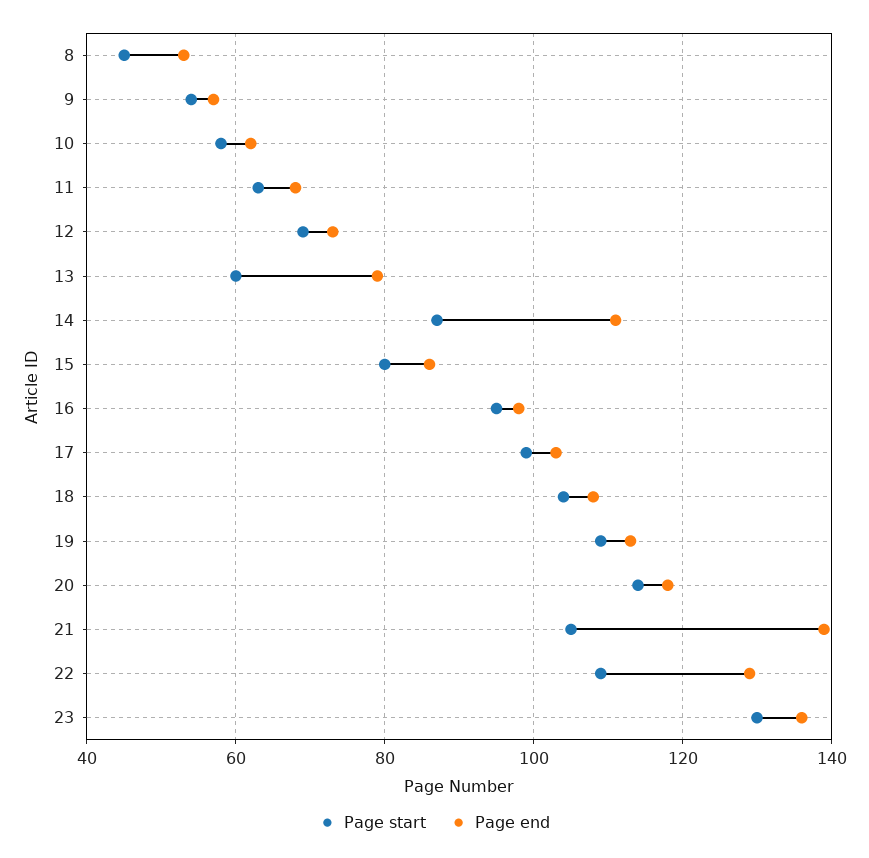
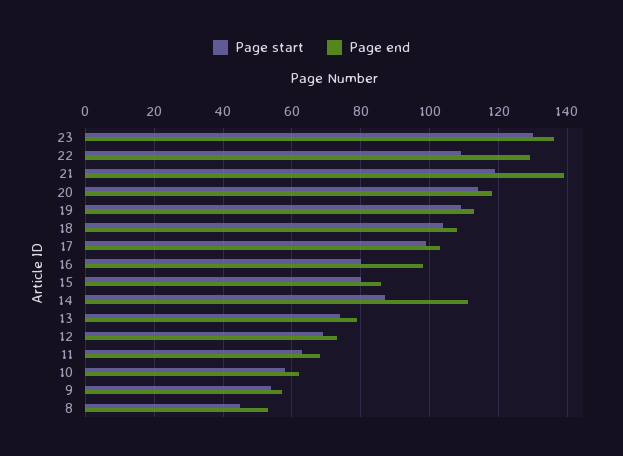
  {
    "Page start": {
      "8": 45,
      "9": 55,
      "10": 60,
      "11": 65,
      "12": 70,
-     "13": 60,
+     "13": 75,
      "14": 85,
      "15": 80,
-     "16": 95,
+     "16": 80,
      "17": 100,
      "18": 105,
      "19": 110,
      "20": 115,
-     "21": 105,
+     "21": 120,
      "22": 110,
      "23": 130
    },
    "Page end": {
      "8": 55,
      "9": 55,
      "10": 60,
      "11": 70,
      "12": 75,
      "13": 80,
      "14": 110,
      "15": 85,
      "16": 100,
      "17": 105,
      "18": 110,
      "19": 115,
      "20": 120,
      "21": 140,
      "22": 130,
      "23": 135
    }
  }

